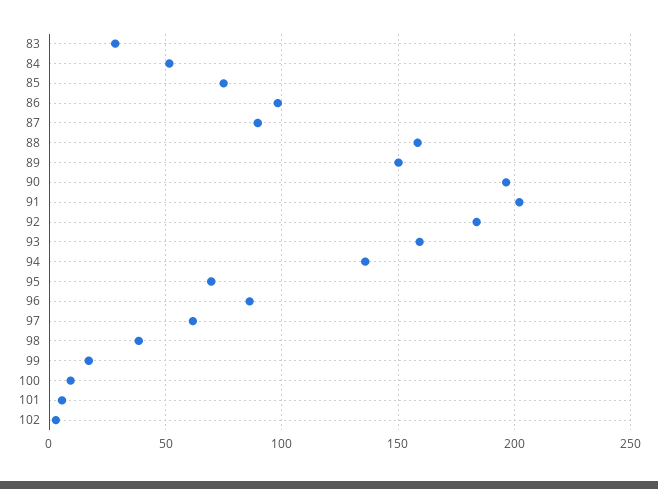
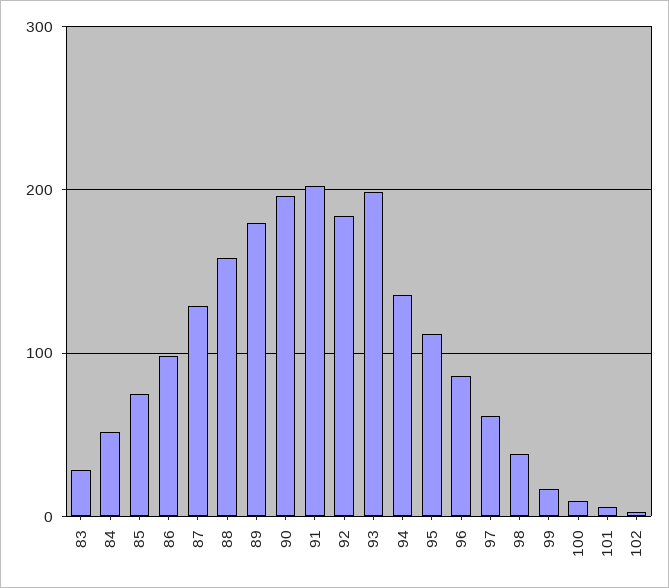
  {
    "83": 30,
    "84": 50,
    "85": 75,
    "86": 100,
-   "87": 90,
+   "87": 130,
    "88": 160,
-   "89": 150,
+   "89": 180,
    "90": 195,
    "91": 200,
    "92": 185,
-   "93": 160,
+   "93": 200,
    "94": 135,
-   "95": 70,
+   "95": 110,
    "96": 85,
    "97": 60,
    "98": 40,
    "99": 15,
    "100": 10,
    "101": 5,
    "102": 5
  }

